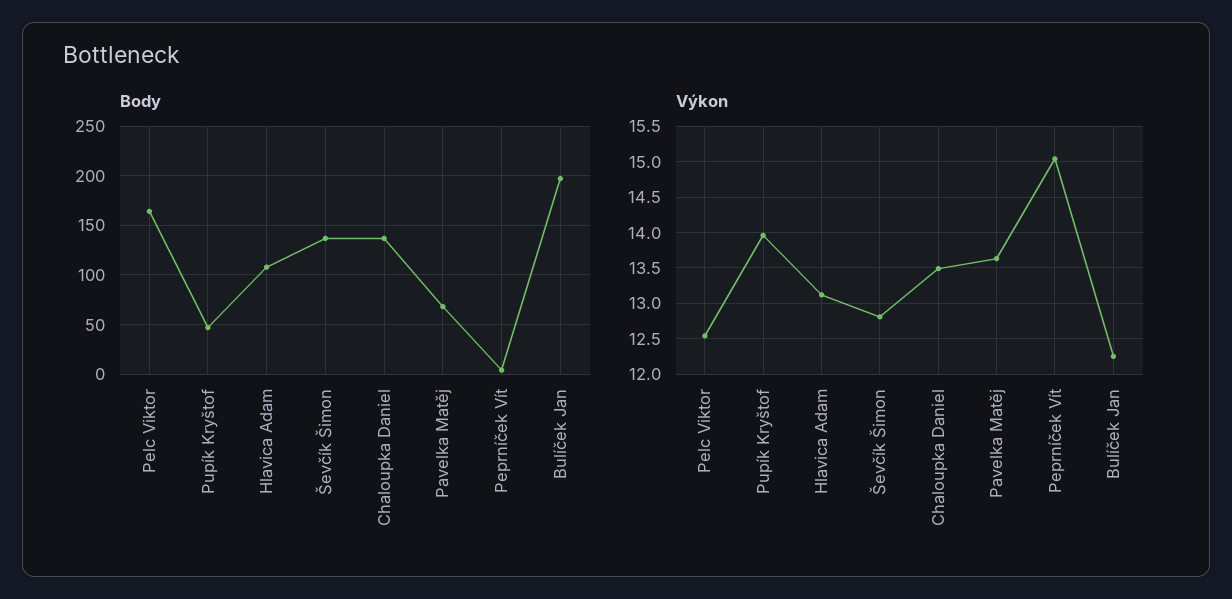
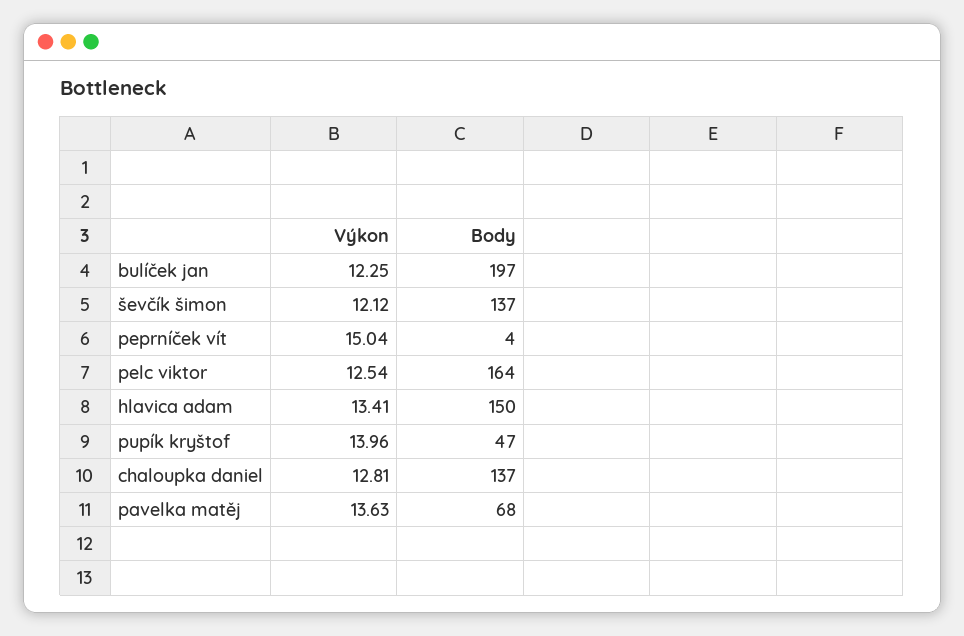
  {
    "Body": {
      "Pelc Viktor": 164,
      "Pupík Kryštof": 47,
-     "Hlavica Adam": 110,
+     "Hlavica Adam": 150,
      "Ševčík Šimon": 137,
      "Chaloupka Daniel": 137,
      "Pavelka Matěj": 68,
      "Peprníček Vít": 4,
      "Bulíček Jan": 197
    },
    "Výkon": {
      "Pelc Viktor": 12.54,
      "Pupík Kryštof": 13.96,
-     "Hlavica Adam": 13.1,
+     "Hlavica Adam": 13.41,
-     "Ševčík Šimon": 12.8,
+     "Ševčík Šimon": 12.12,
-     "Chaloupka Daniel": 13.5,
+     "Chaloupka Daniel": 12.81,
      "Pavelka Matěj": 13.63,
      "Peprníček Vít": 15.04,
      "Bulíček Jan": 12.25
    }
  }

